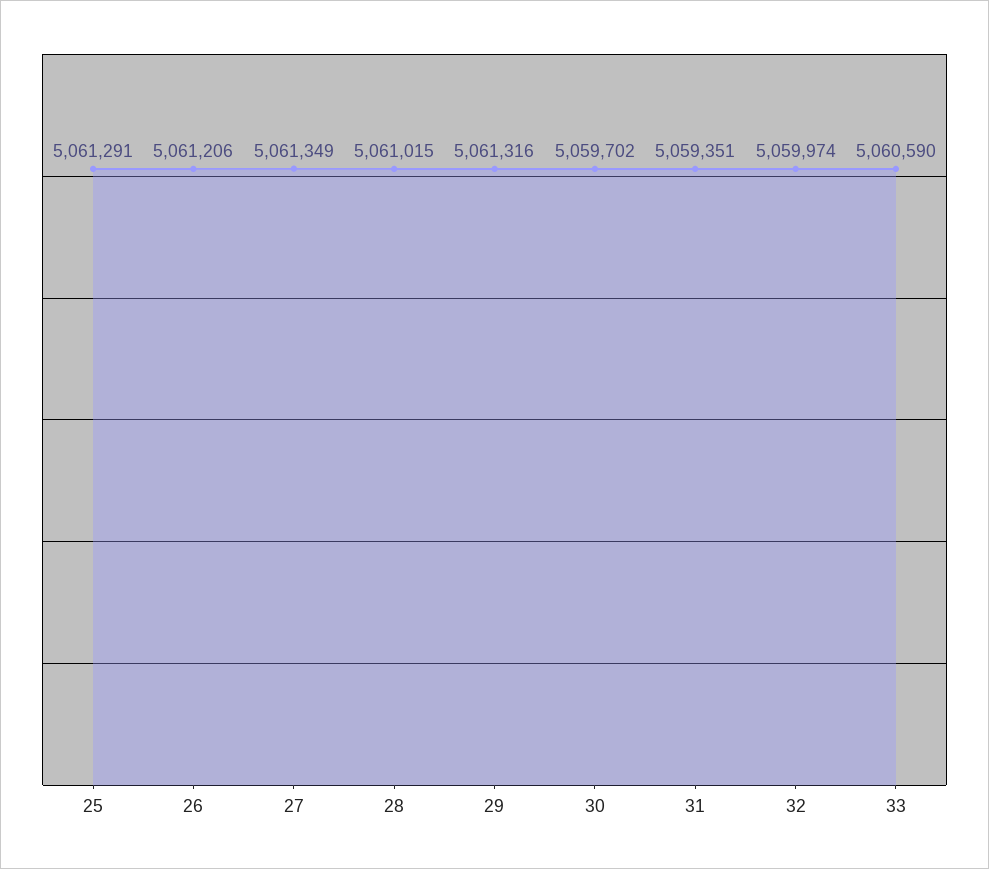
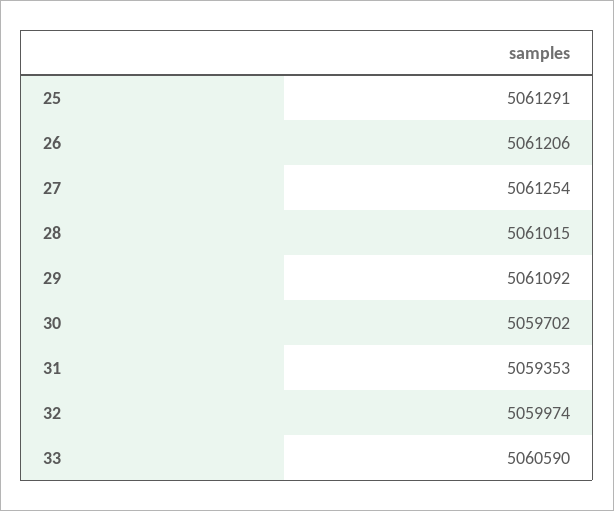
  {
    "25": 5061291,
    "26": 5061206,
-   "27": 5061349,
+   "27": 5061254,
    "28": 5061015,
-   "29": 5061316,
+   "29": 5061092,
    "30": 5059702,
-   "31": 5059351,
+   "31": 5059353,
    "32": 5059974,
    "33": 5060590
  }

